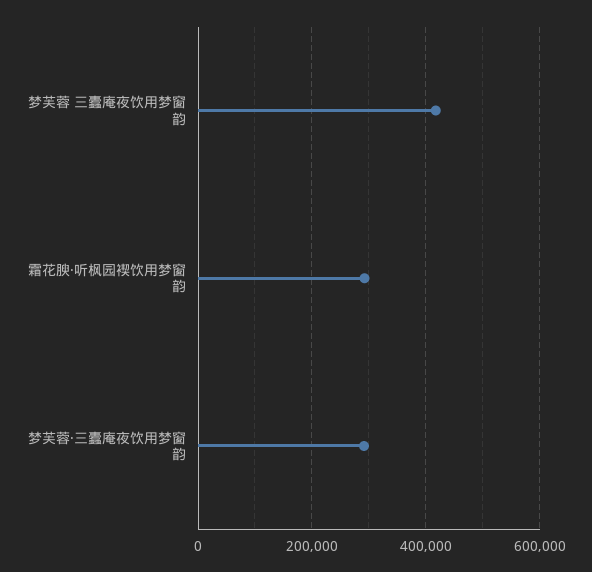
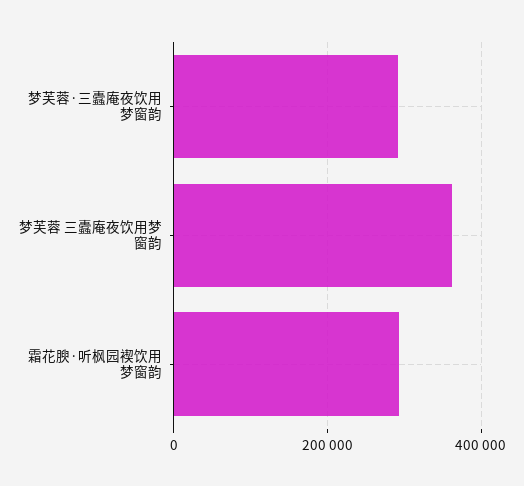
  {
-   "梦芙蓉 三蠹庵夜饮用梦窗韵": 420000,
+   "梦芙蓉 三蠹庵夜饮用梦窗韵": 360000,
    "霜花腴·听枫园褉饮用梦窗韵": 300000,
    "梦芙蓉·三蠹庵夜饮用梦窗韵": 300000
  }

